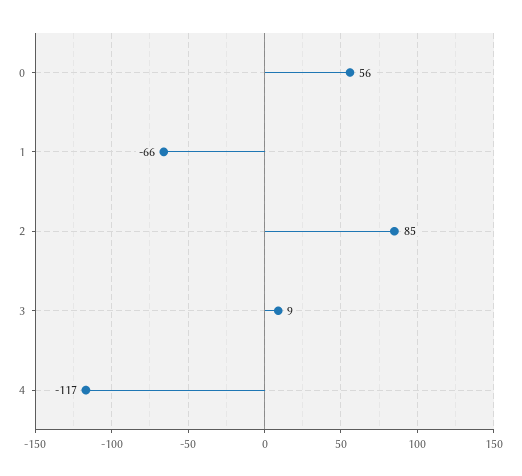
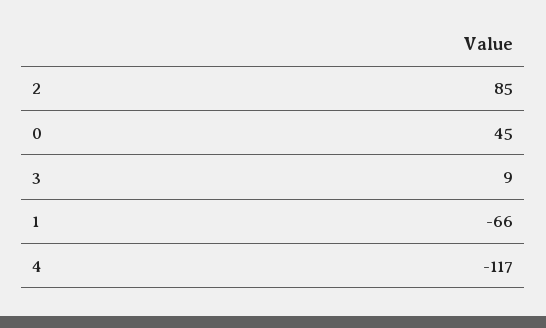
  {
-   "0": 56,
+   "0": 45,
    "1": -66,
    "2": 85,
    "3": 9,
    "4": -117
  }

